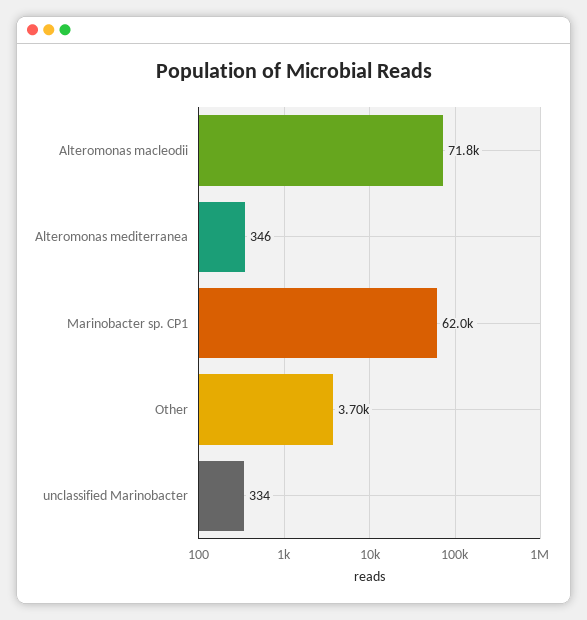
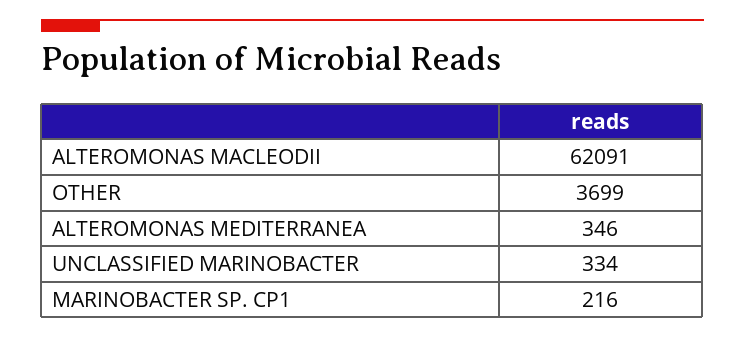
  {
-   "Alteromonas macleodii": 71800,
+   "Alteromonas macleodii": 62091,
    "Alteromonas mediterranea": 346,
-   "Marinobacter sp. CP1": 62000,
+   "Marinobacter sp. CP1": 216,
    "Other": 3699,
    "unclassified Marinobacter": 334
  }

